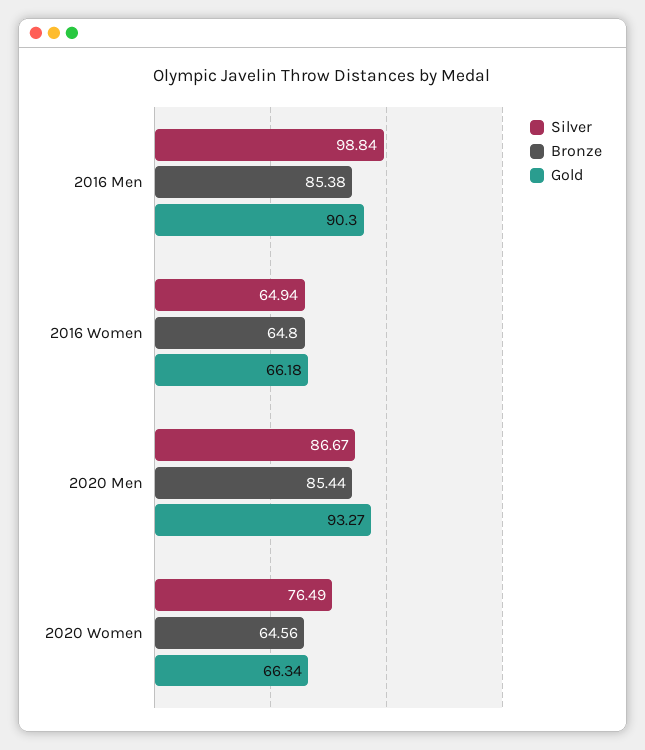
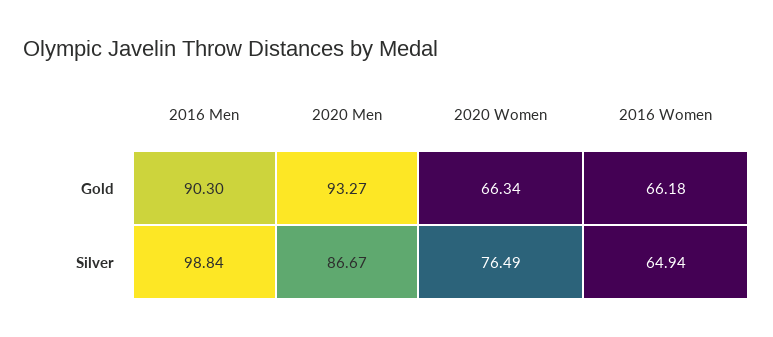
  {
    "Silver": {
      "2016 Men": 98.84,
      "2016 Women": 64.94,
      "2020 Men": 86.67,
      "2020 Women": 76.49
    },
-   "Bronze": {
-     "2016 Men": 85.38,
-     "2016 Women": 64.8,
-     "2020 Men": 85.44,
-     "2020 Women": 64.56
-   },
    "Gold": {
      "2016 Men": 90.3,
      "2016 Women": 66.18,
      "2020 Men": 93.27,
      "2020 Women": 66.34
    }
  }

